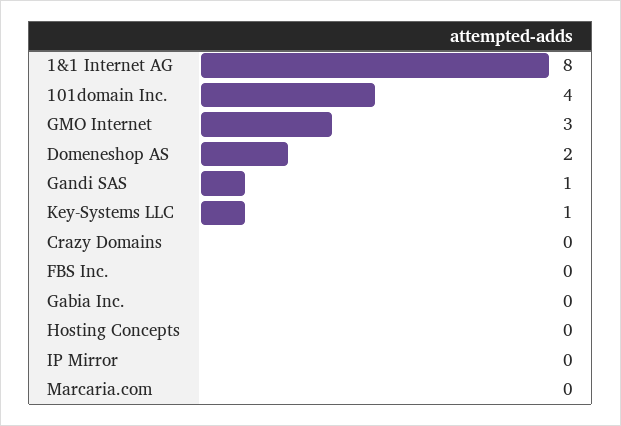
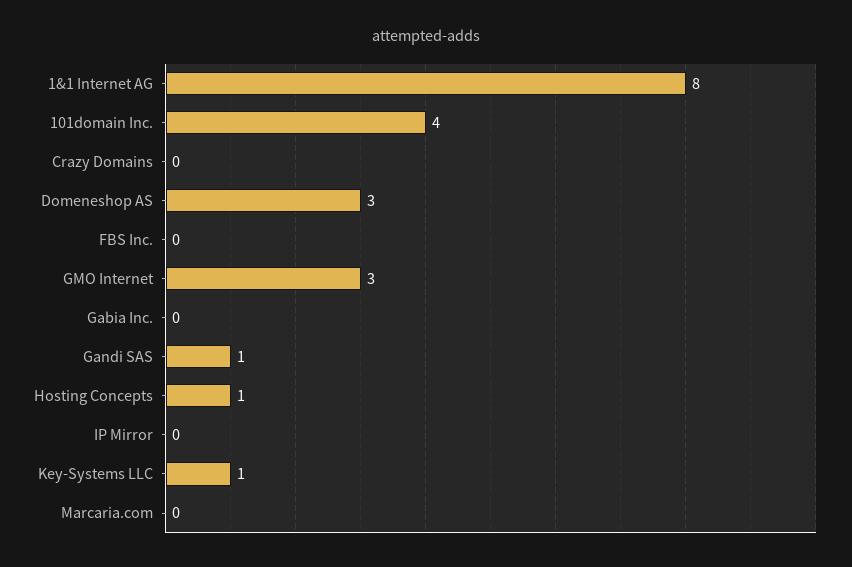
  {
    "1&1 Internet AG": 8,
    "101domain Inc.": 4,
    "GMO Internet": 3,
-   "Domeneshop AS": 2,
+   "Domeneshop AS": 3,
    "Gandi SAS": 1,
    "Key-Systems LLC": 1,
    "Crazy Domains": 0,
    "FBS Inc.": 0,
    "Gabia Inc.": 0,
-   "Hosting Concepts": 0,
+   "Hosting Concepts": 1,
    "IP Mirror": 0,
    "Marcaria.com": 0
  }

